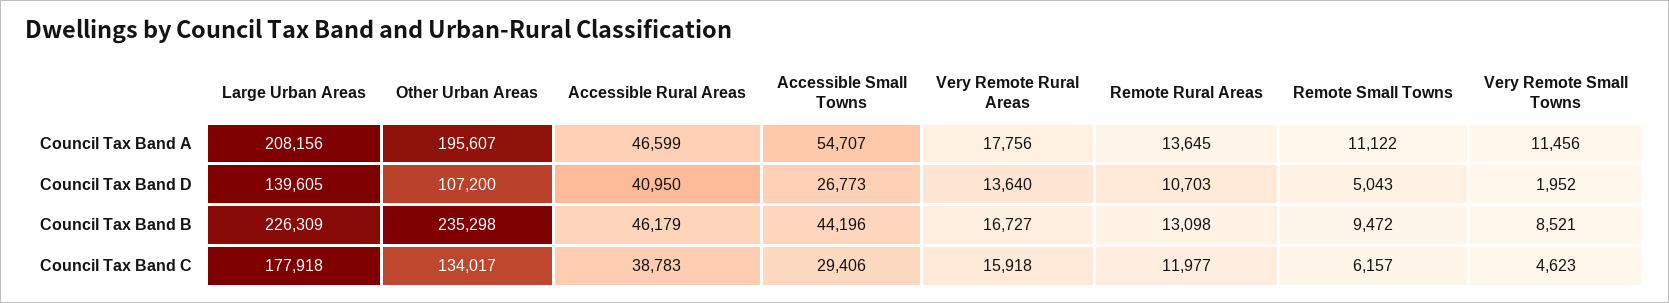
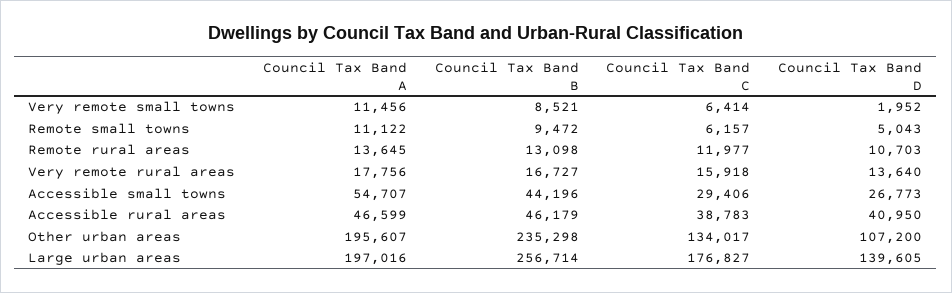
  {
    "Large Urban Areas": {
-     "Council Tax Band A": 208156,
+     "Council Tax Band A": 197016,
      "Council Tax Band D": 139605,
-     "Council Tax Band B": 226309,
+     "Council Tax Band B": 256714,
-     "Council Tax Band C": 177918
+     "Council Tax Band C": 176827
    },
    "Other Urban Areas": {
      "Council Tax Band A": 195607,
      "Council Tax Band D": 107200,
      "Council Tax Band B": 235298,
      "Council Tax Band C": 134017
    },
    "Accessible Rural Areas": {
      "Council Tax Band A": 46599,
      "Council Tax Band D": 40950,
      "Council Tax Band B": 46179,
      "Council Tax Band C": 38783
    },
    "Accessible Small Towns": {
      "Council Tax Band A": 54707,
      "Council Tax Band D": 26773,
      "Council Tax Band B": 44196,
      "Council Tax Band C": 29406
    },
    "Very Remote Rural Areas": {
      "Council Tax Band A": 17756,
      "Council Tax Band D": 13640,
      "Council Tax Band B": 16727,
      "Council Tax Band C": 15918
    },
    "Remote Rural Areas": {
      "Council Tax Band A": 13645,
      "Council Tax Band D": 10703,
      "Council Tax Band B": 13098,
      "Council Tax Band C": 11977
    },
    "Remote Small Towns": {
      "Council Tax Band A": 11122,
      "Council Tax Band D": 5043,
      "Council Tax Band B": 9472,
      "Council Tax Band C": 6157
    },
    "Very Remote Small Towns": {
      "Council Tax Band A": 11456,
      "Council Tax Band D": 1952,
      "Council Tax Band B": 8521,
-     "Council Tax Band C": 4623
+     "Council Tax Band C": 6414
    }
  }

